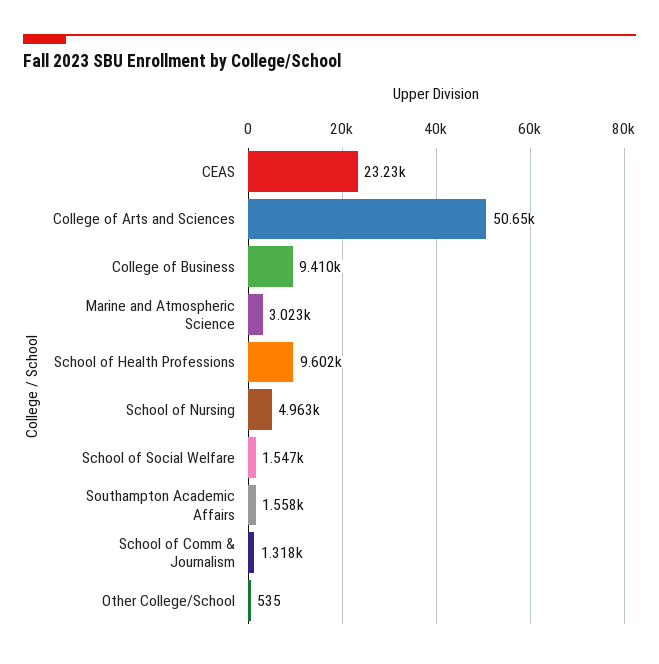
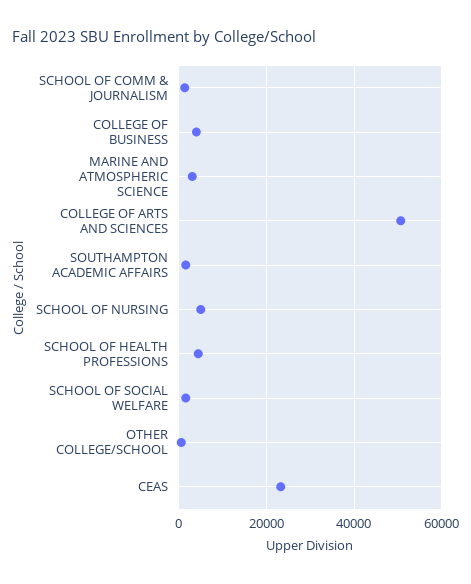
  {
    "CEAS": 23230,
    "College of Arts and Sciences": 50650,
-   "College of Business": 9410,
+   "College of Business": 4000,
    "Marine and Atmospheric Science": 3023,
-   "School of Health Professions": 9602,
+   "School of Health Professions": 4000,
    "School of Nursing": 4963,
    "School of Social Welfare": 1547,
    "Southampton Academic Affairs": 1558,
    "School of Comm & Journalism": 1318,
    "Other College/School": 535
  }

